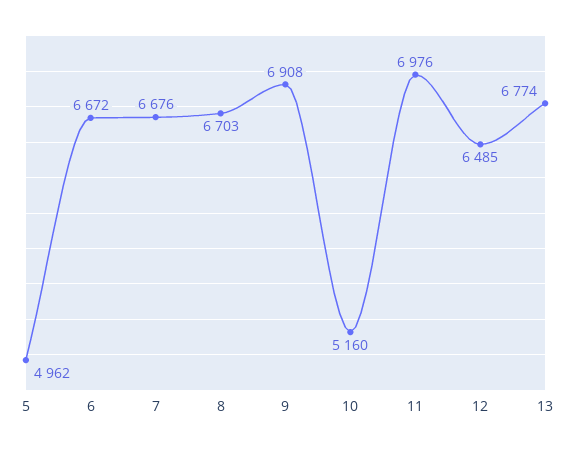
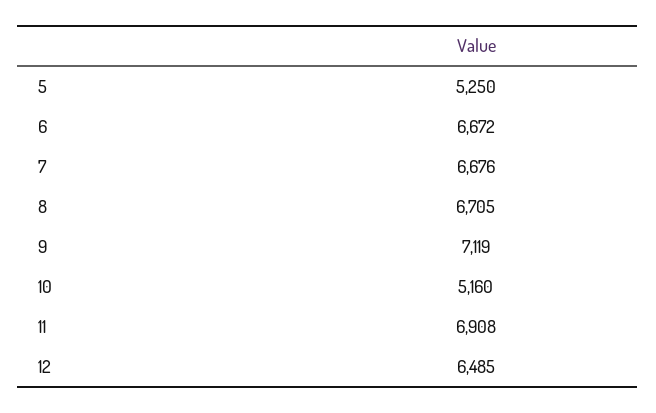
  {
-   "5": 4962,
+   "5": 5250,
    "6": 6672,
    "7": 6676,
-   "8": 6703,
+   "8": 6705,
-   "9": 6908,
+   "9": 7119,
    "10": 5160,
-   "11": 6976,
+   "11": 6908,
-   "12": 6485,
+   "12": 6485
-   "13": 6774
  }

